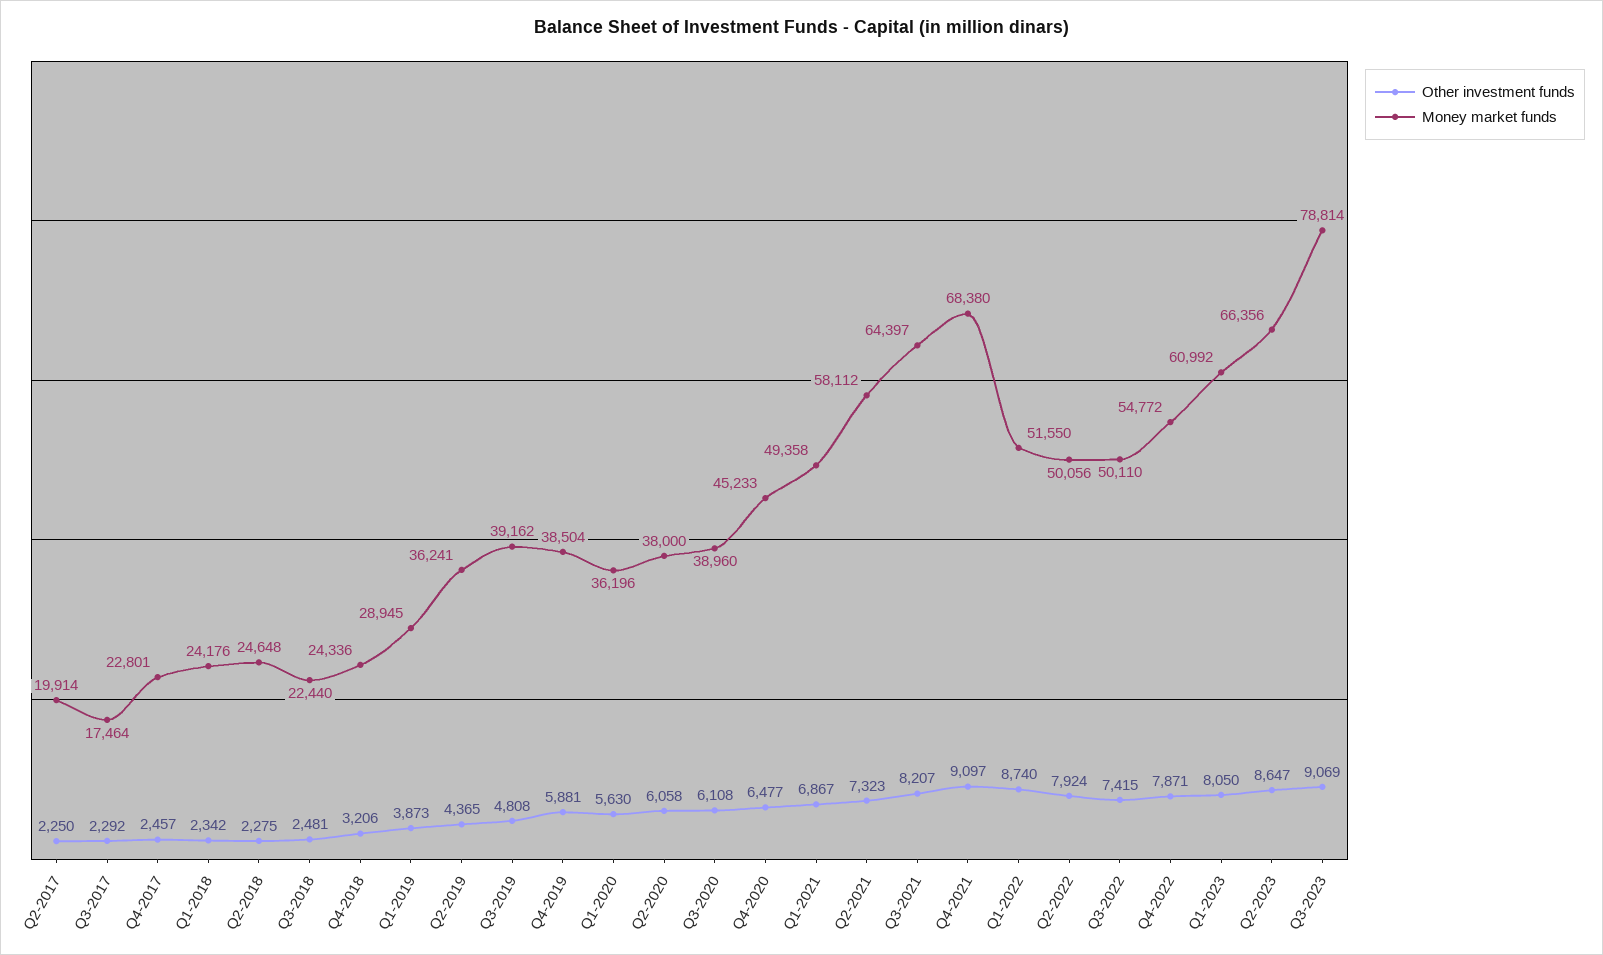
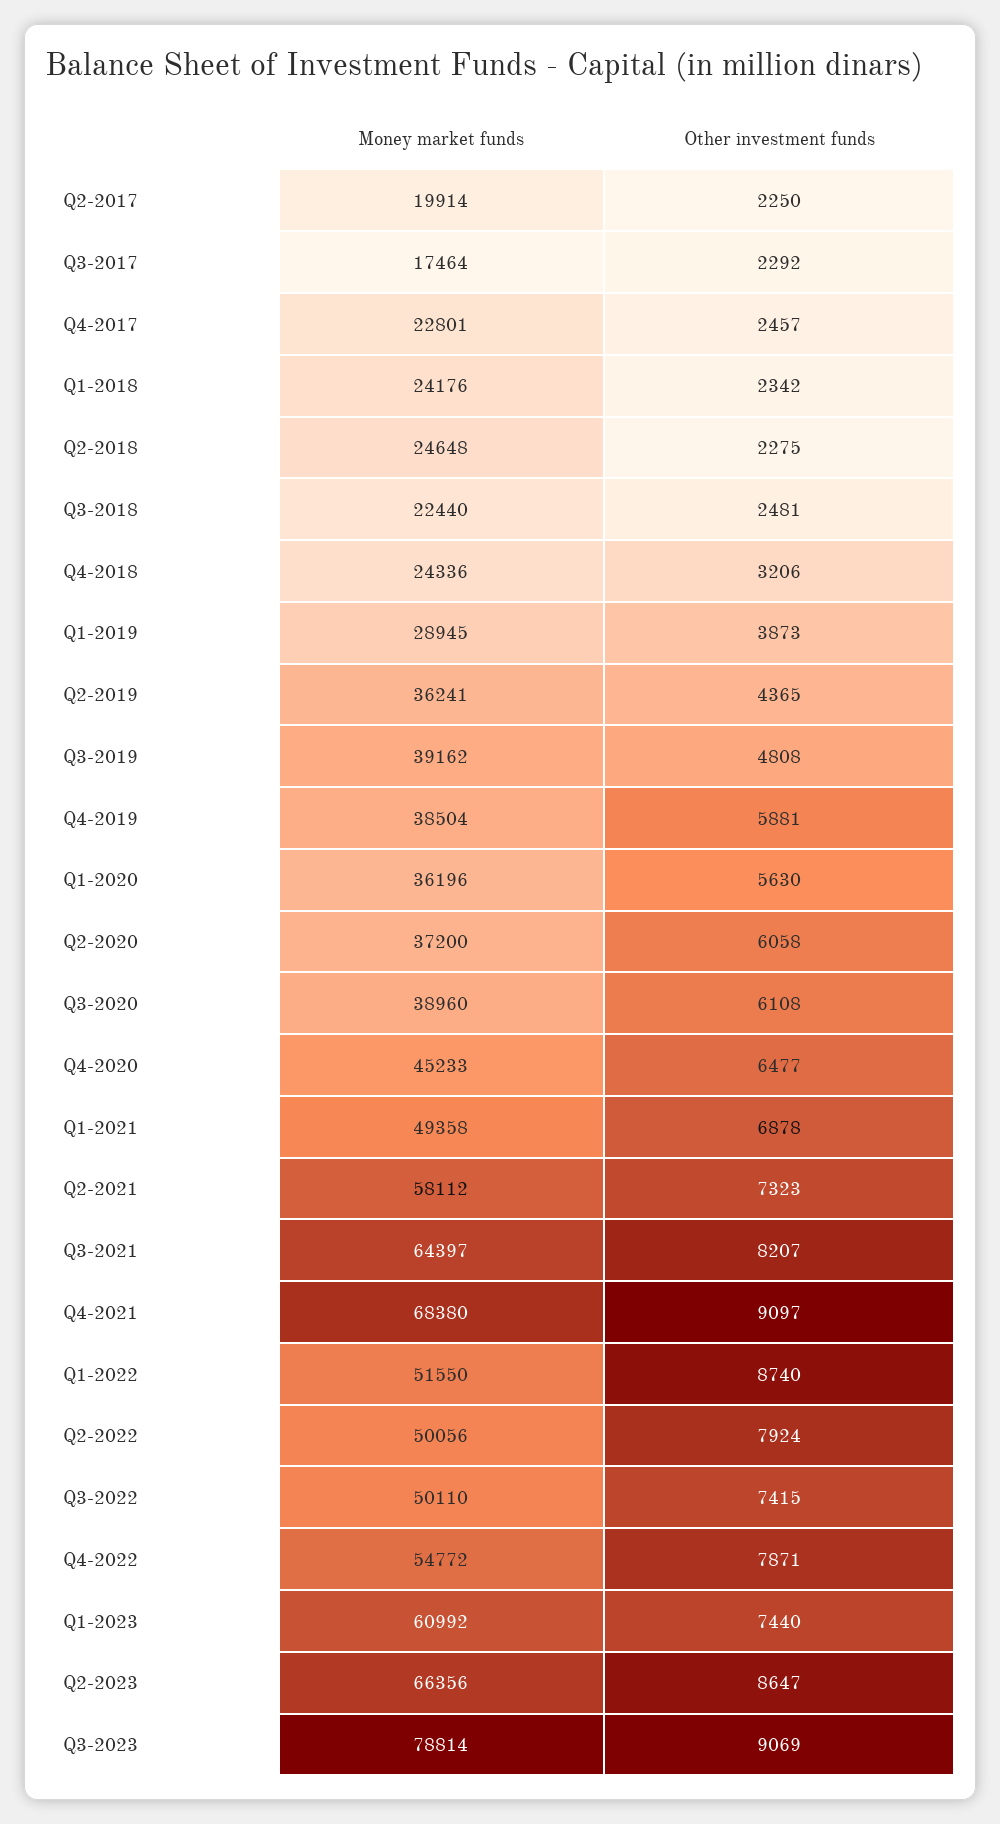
  {
    "Other investment funds": {
      "Q2-2017": 2250,
      "Q3-2017": 2292,
      "Q4-2017": 2457,
      "Q1-2018": 2342,
      "Q2-2018": 2275,
      "Q3-2018": 2481,
      "Q4-2018": 3206,
      "Q1-2019": 3873,
      "Q2-2019": 4365,
      "Q3-2019": 4808,
      "Q4-2019": 5881,
      "Q1-2020": 5630,
      "Q2-2020": 6058,
      "Q3-2020": 6108,
      "Q4-2020": 6477,
-     "Q1-2021": 6867,
+     "Q1-2021": 6878,
      "Q2-2021": 7323,
      "Q3-2021": 8207,
      "Q4-2021": 9097,
      "Q1-2022": 8740,
      "Q2-2022": 7924,
      "Q3-2022": 7415,
      "Q4-2022": 7871,
-     "Q1-2023": 8050,
+     "Q1-2023": 7440,
      "Q2-2023": 8647,
      "Q3-2023": 9069
    },
    "Money market funds": {
      "Q2-2017": 19914,
      "Q3-2017": 17464,
      "Q4-2017": 22801,
      "Q1-2018": 24176,
      "Q2-2018": 24648,
      "Q3-2018": 22440,
      "Q4-2018": 24336,
      "Q1-2019": 28945,
      "Q2-2019": 36241,
      "Q3-2019": 39162,
      "Q4-2019": 38504,
      "Q1-2020": 36196,
-     "Q2-2020": 38000,
+     "Q2-2020": 37200,
      "Q3-2020": 38960,
      "Q4-2020": 45233,
      "Q1-2021": 49358,
      "Q2-2021": 58112,
      "Q3-2021": 64397,
      "Q4-2021": 68380,
      "Q1-2022": 51550,
      "Q2-2022": 50056,
      "Q3-2022": 50110,
      "Q4-2022": 54772,
      "Q1-2023": 60992,
      "Q2-2023": 66356,
      "Q3-2023": 78814
    }
  }

